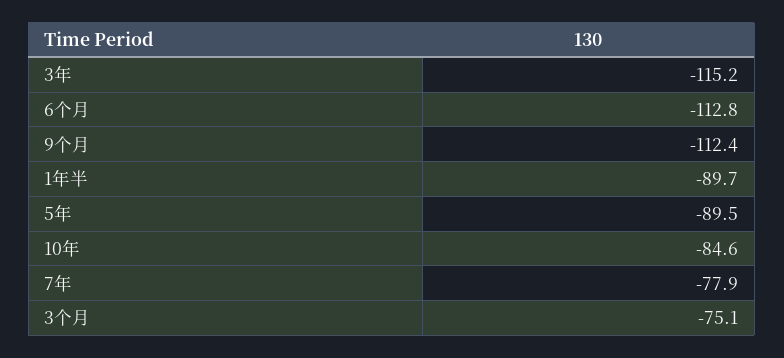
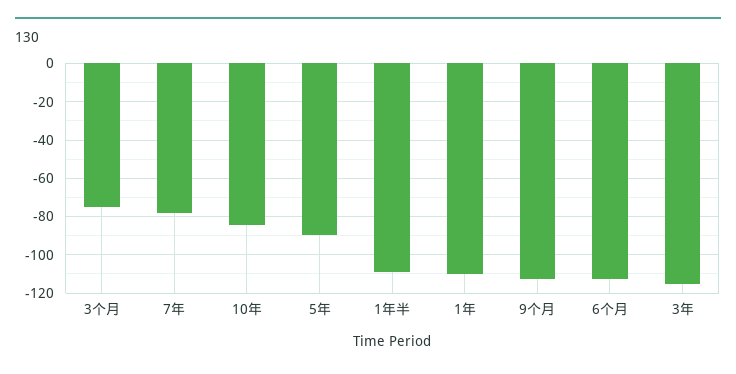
  {
    "3年": -115.2,
    "6个月": -112.8,
    "9个月": -112.4,
-   "1年半": -89.7,
+   "1年半": -110,
    "5年": -89.5,
    "10年": -84.6,
    "7年": -77.9,
-   "3个月": -75.1
+   "3个月": -75.1,
+   "1年": -110
  }

